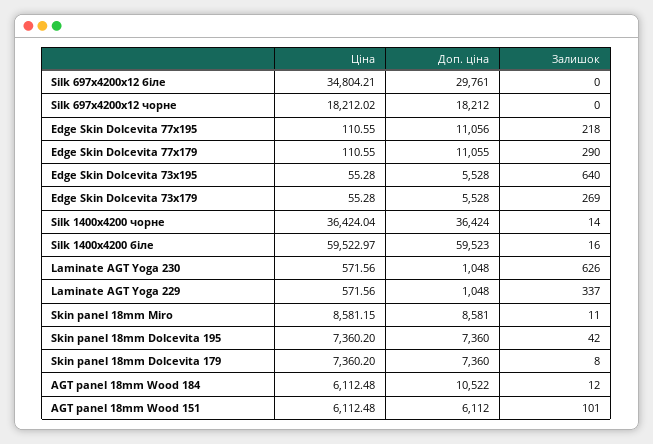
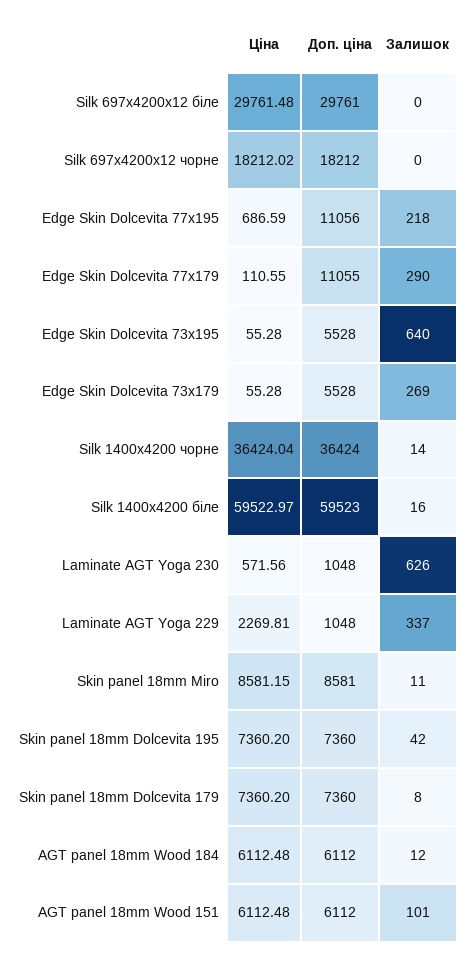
  {
    "Ціна": {
-     "Silk 697x4200x12 біле": 34804.21,
+     "Silk 697x4200x12 біле": 29761.48,
      "Silk 697x4200x12 чорне": 18212.02,
-     "Edge Skin Dolcevita 77x195": 110.55,
+     "Edge Skin Dolcevita 77x195": 686.59,
      "Edge Skin Dolcevita 77x179": 110.55,
      "Edge Skin Dolcevita 73x195": 55.28,
      "Edge Skin Dolcevita 73x179": 55.28,
      "Silk 1400x4200 чорне": 36424.04,
      "Silk 1400x4200 біле": 59522.97,
      "Laminate AGT Yoga 230": 571.56,
-     "Laminate AGT Yoga 229": 571.56,
+     "Laminate AGT Yoga 229": 2269.81,
      "Skin panel 18mm Miro": 8581.15,
      "Skin panel 18mm Dolcevita 195": 7360.2,
      "Skin panel 18mm Dolcevita 179": 7360.2,
      "AGT panel 18mm Wood 184": 6112.48,
      "AGT panel 18mm Wood 151": 6112.48
    },
    "Доп. ціна": {
      "Silk 697x4200x12 біле": 29761,
      "Silk 697x4200x12 чорне": 18212,
      "Edge Skin Dolcevita 77x195": 11056,
      "Edge Skin Dolcevita 77x179": 11055,
      "Edge Skin Dolcevita 73x195": 5528,
      "Edge Skin Dolcevita 73x179": 5528,
      "Silk 1400x4200 чорне": 36424,
      "Silk 1400x4200 біле": 59523,
      "Laminate AGT Yoga 230": 1048,
      "Laminate AGT Yoga 229": 1048,
      "Skin panel 18mm Miro": 8581,
      "Skin panel 18mm Dolcevita 195": 7360,
      "Skin panel 18mm Dolcevita 179": 7360,
-     "AGT panel 18mm Wood 184": 10522,
+     "AGT panel 18mm Wood 184": 6112,
      "AGT panel 18mm Wood 151": 6112
    },
    "Залишок": {
      "Silk 697x4200x12 біле": 0,
      "Silk 697x4200x12 чорне": 0,
      "Edge Skin Dolcevita 77x195": 218,
      "Edge Skin Dolcevita 77x179": 290,
      "Edge Skin Dolcevita 73x195": 640,
      "Edge Skin Dolcevita 73x179": 269,
      "Silk 1400x4200 чорне": 14,
      "Silk 1400x4200 біле": 16,
      "Laminate AGT Yoga 230": 626,
      "Laminate AGT Yoga 229": 337,
      "Skin panel 18mm Miro": 11,
      "Skin panel 18mm Dolcevita 195": 42,
      "Skin panel 18mm Dolcevita 179": 8,
      "AGT panel 18mm Wood 184": 12,
      "AGT panel 18mm Wood 151": 101
    }
  }

